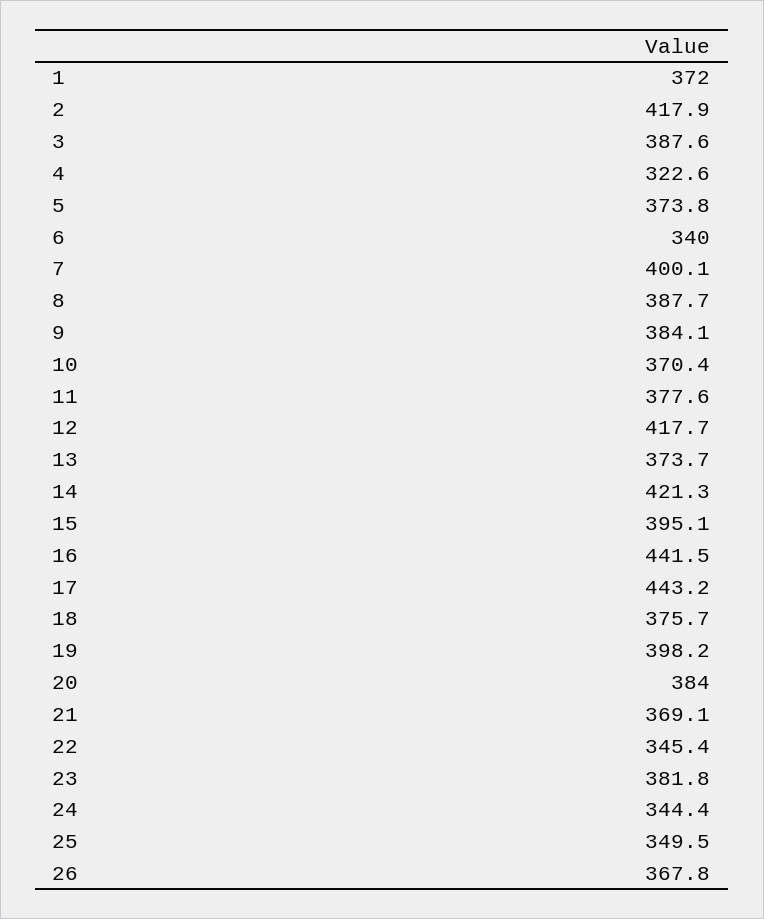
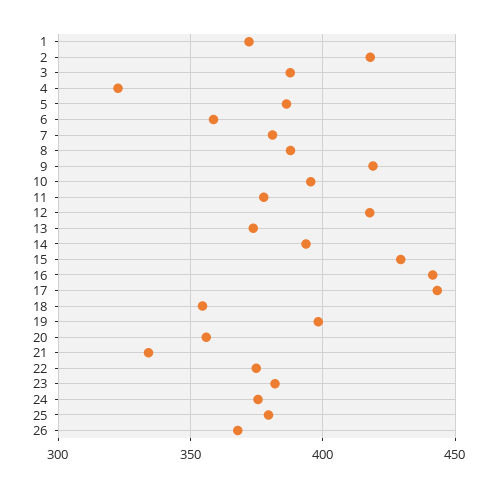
  {
    "1": 372,
    "2": 417.9,
    "3": 387.6,
    "4": 322.6,
-   "5": 373.8,
+   "5": 385,
-   "6": 340,
+   "6": 360,
-   "7": 400.1,
+   "7": 380,
    "8": 387.7,
-   "9": 384.1,
+   "9": 420,
-   "10": 370.4,
+   "10": 395,
    "11": 377.6,
    "12": 417.7,
    "13": 373.7,
-   "14": 421.3,
+   "14": 395,
-   "15": 395.1,
+   "15": 430,
    "16": 441.5,
    "17": 443.2,
-   "18": 375.7,
+   "18": 355,
    "19": 398.2,
-   "20": 384,
+   "20": 355,
-   "21": 369.1,
+   "21": 335,
-   "22": 345.4,
+   "22": 375,
    "23": 381.8,
-   "24": 344.4,
+   "24": 375,
-   "25": 349.5,
+   "25": 380,
    "26": 367.8
  }

